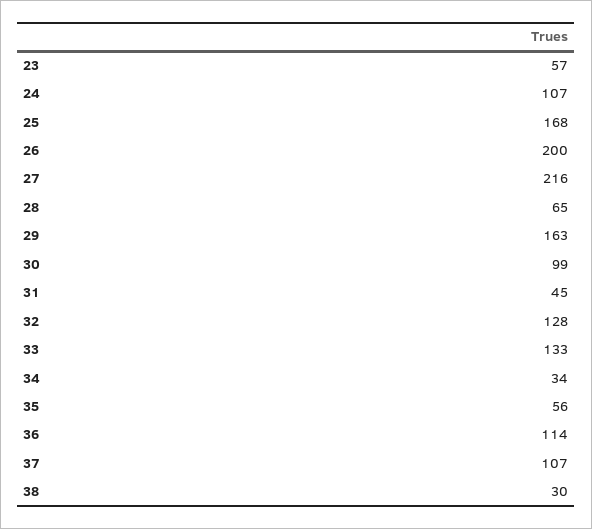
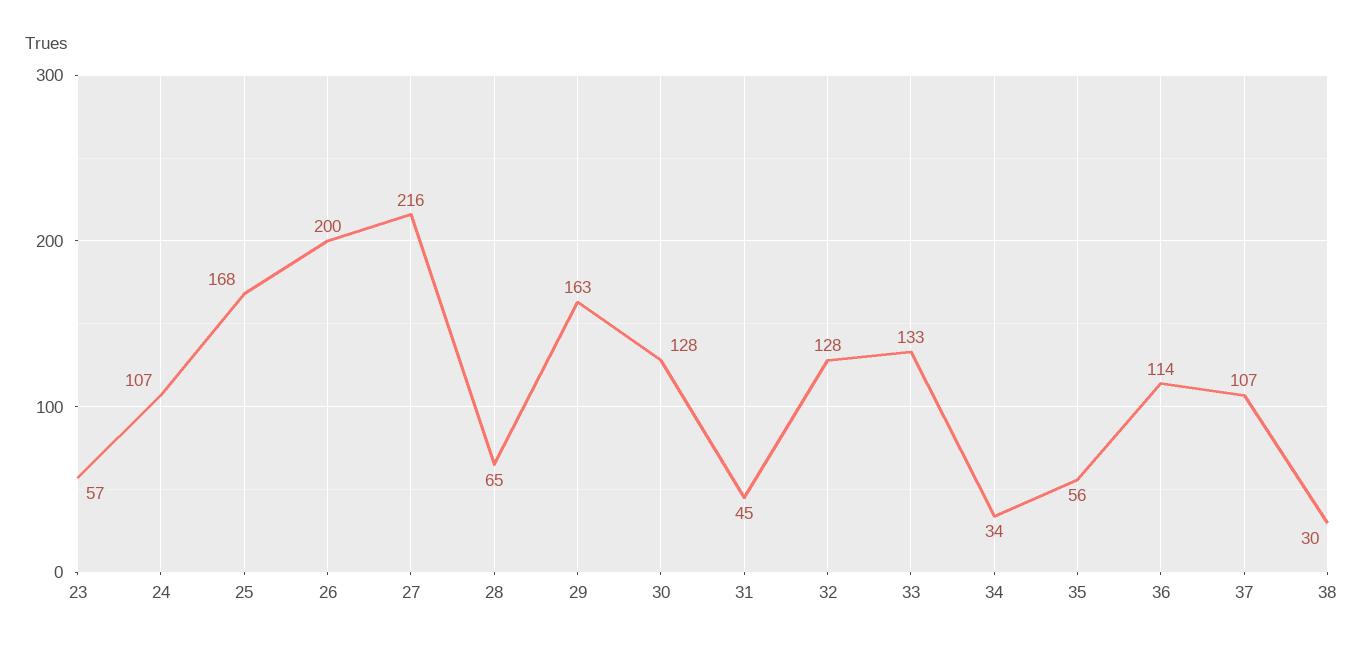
  {
    "23": 57,
    "24": 107,
    "25": 168,
    "26": 200,
    "27": 216,
    "28": 65,
    "29": 163,
-   "30": 99,
+   "30": 128,
    "31": 45,
    "32": 128,
    "33": 133,
    "34": 34,
    "35": 56,
    "36": 114,
    "37": 107,
    "38": 30
  }

